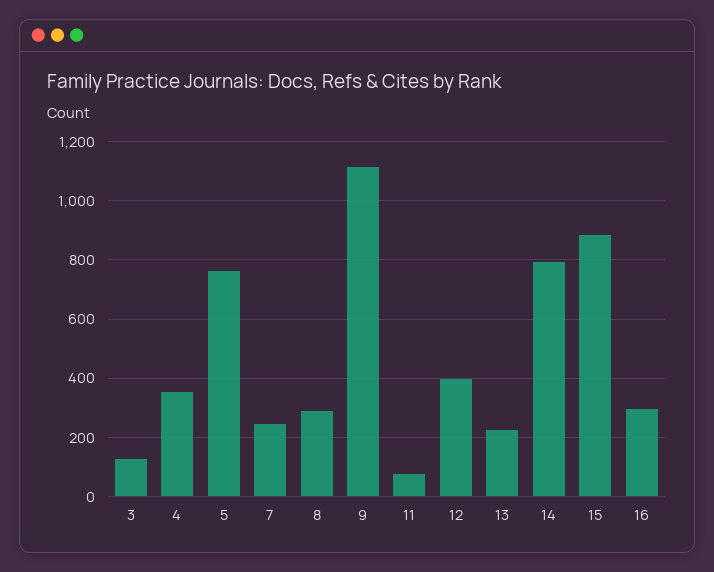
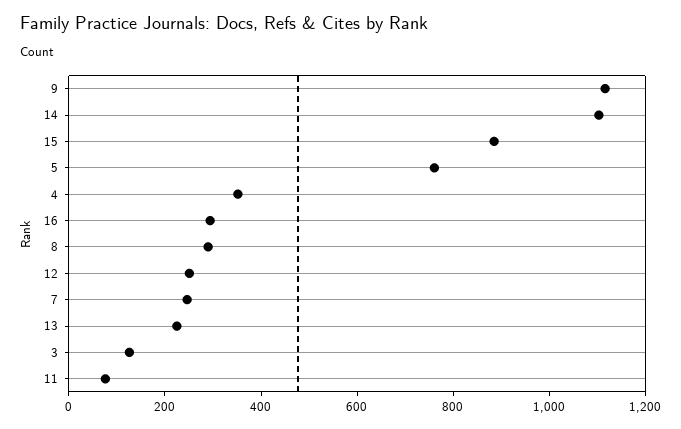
  {
    "3": 125,
    "4": 350,
    "5": 750,
    "7": 250,
    "8": 300,
    "9": 1125,
    "11": 75,
-   "12": 400,
+   "12": 250,
    "13": 225,
-   "14": 800,
+   "14": 1100,
    "15": 875,
    "16": 300
  }

